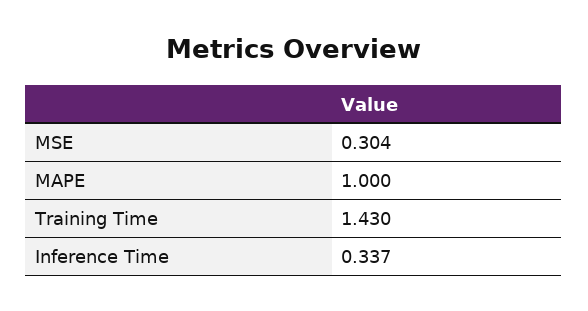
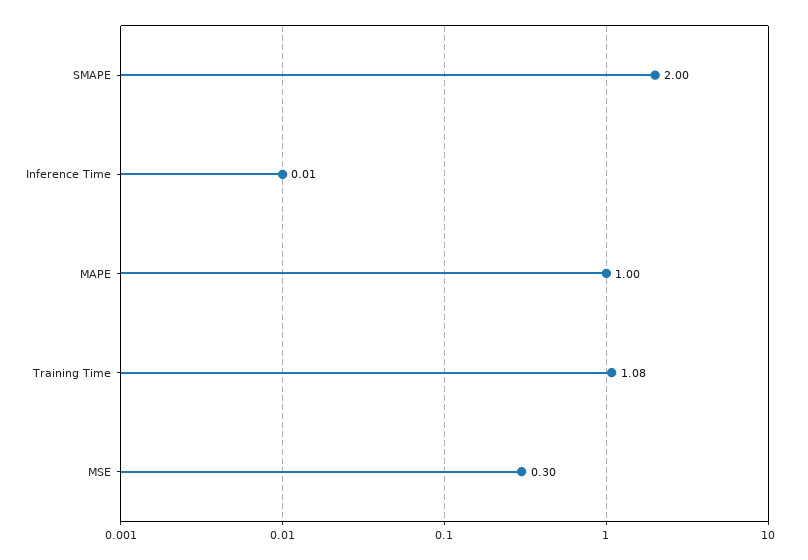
  {
    "MSE": 0.304,
    "MAPE": 1,
-   "Training Time": 1.43,
+   "Training Time": 1.08,
-   "Inference Time": 0.337
+   "Inference Time": 0.01,
+   "SMAPE": 2
  }

